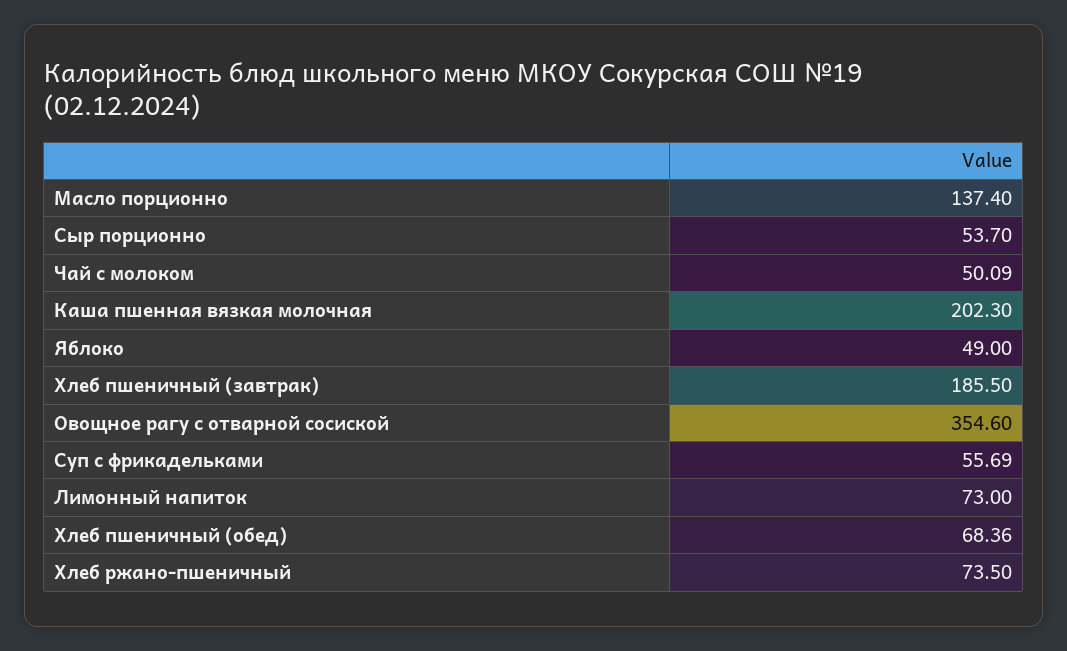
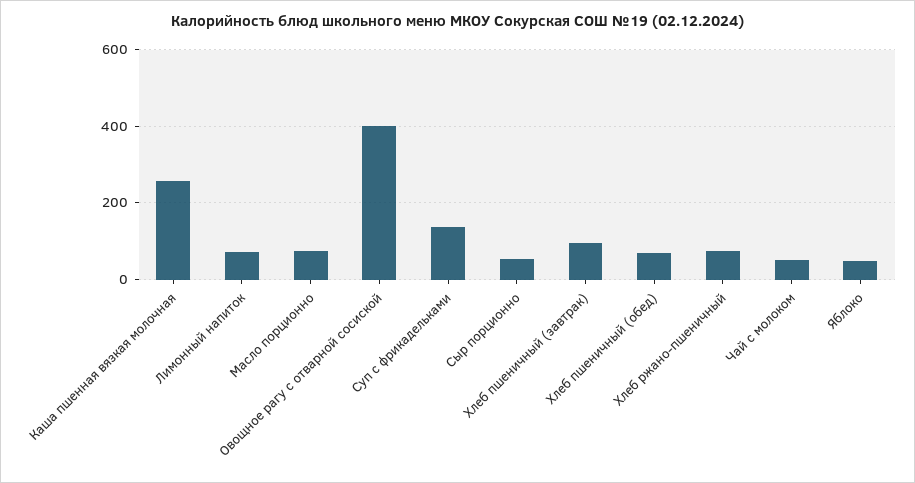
  {
-   "Масло порционно": 137.4,
+   "Масло порционно": 80,
    "Сыр порционно": 53.7,
    "Чай с молоком": 50.09,
-   "Каша пшенная вязкая молочная": 202.3,
+   "Каша пшенная вязкая молочная": 260,
    "Яблоко": 49,
-   "Хлеб пшеничный (завтрак)": 185.5,
+   "Хлеб пшеничный (завтрак)": 100,
-   "Овощное рагу с отварной сосиской": 354.6,
+   "Овощное рагу с отварной сосиской": 400,
-   "Суп с фрикадельками": 55.69,
+   "Суп с фрикадельками": 140,
    "Лимонный напиток": 73,
    "Хлеб пшеничный (обед)": 68.36,
    "Хлеб ржано-пшеничный": 73.5
  }

